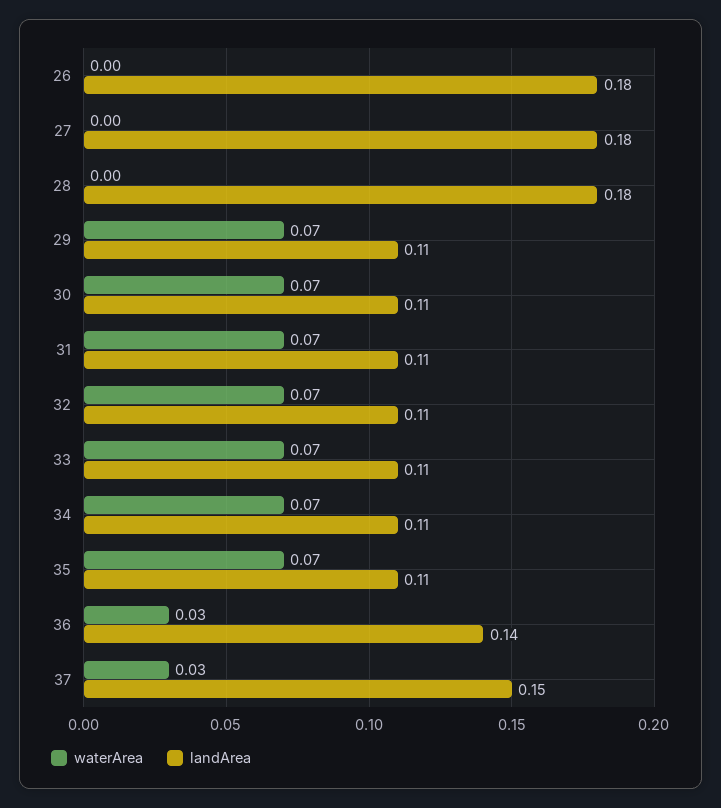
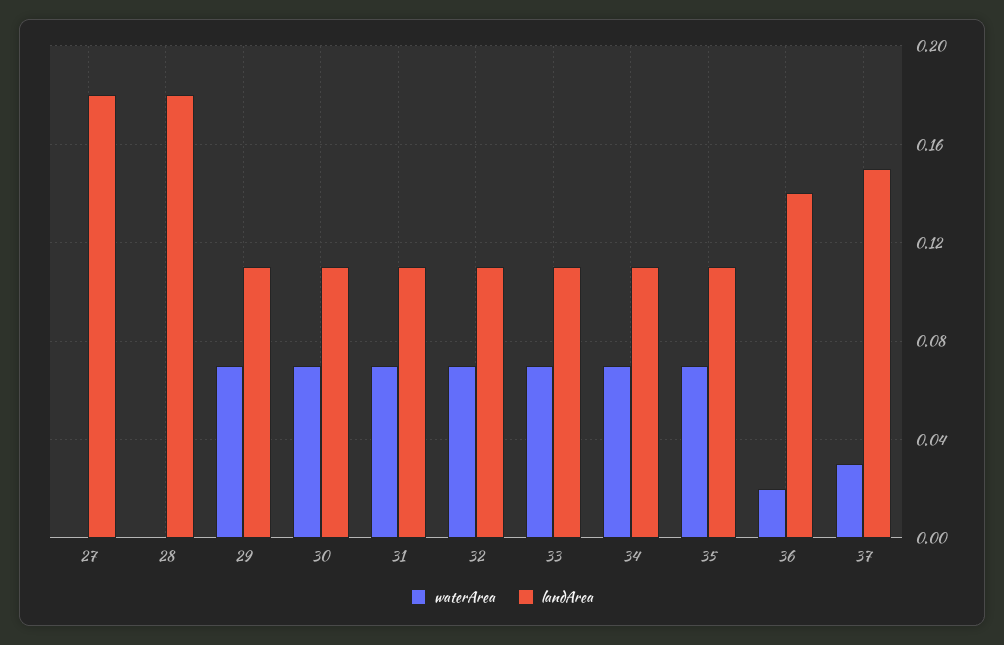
  {
    "waterArea": {
-     "26": 0,
      "27": 0,
      "28": 0,
      "29": 0.07,
      "30": 0.07,
      "31": 0.07,
      "32": 0.07,
      "33": 0.07,
      "34": 0.07,
      "35": 0.07,
-     "36": 0.03,
+     "36": 0.02,
      "37": 0.03
    },
    "landArea": {
-     "26": 0.18,
      "27": 0.18,
      "28": 0.18,
      "29": 0.11,
      "30": 0.11,
      "31": 0.11,
      "32": 0.11,
      "33": 0.11,
      "34": 0.11,
      "35": 0.11,
      "36": 0.14,
      "37": 0.15
    }
  }

